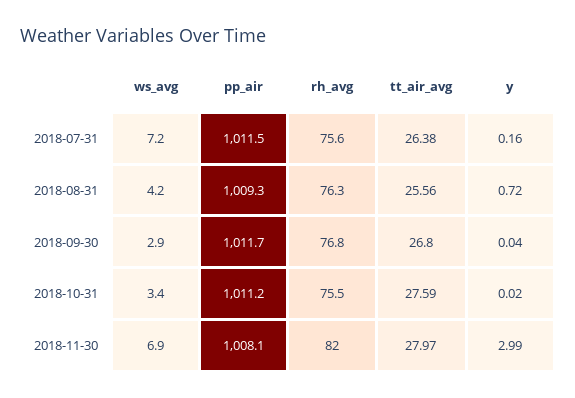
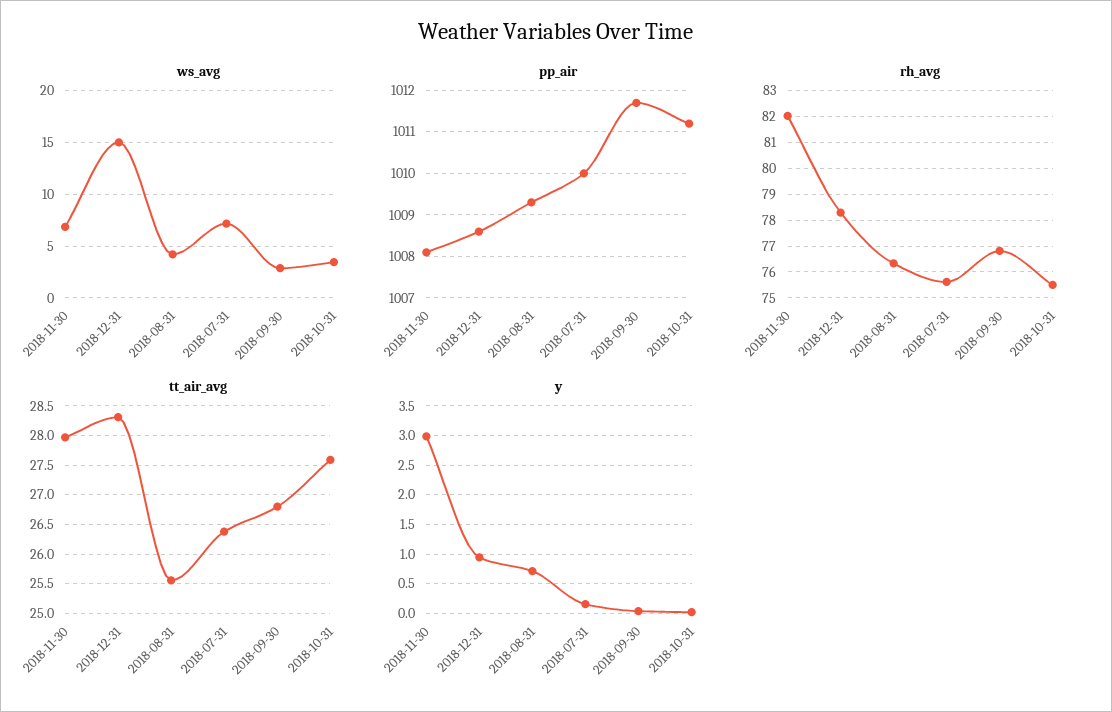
  {
    "ws_avg": {
      "2018-07-31": 7.2,
      "2018-08-31": 4.2,
      "2018-09-30": 2.9,
      "2018-10-31": 3.4,
-     "2018-11-30": 6.9
+     "2018-11-30": 6.9,
+     "2018-12-31": 15
    },
    "pp_air": {
-     "2018-07-31": 1011.5,
+     "2018-07-31": 1010,
      "2018-08-31": 1009.3,
      "2018-09-30": 1011.7,
      "2018-10-31": 1011.2,
-     "2018-11-30": 1008.1
+     "2018-11-30": 1008.1,
+     "2018-12-31": 1008.5
    },
    "rh_avg": {
      "2018-07-31": 75.6,
      "2018-08-31": 76.3,
      "2018-09-30": 76.8,
      "2018-10-31": 75.5,
-     "2018-11-30": 82
+     "2018-11-30": 82,
+     "2018-12-31": 78.25
    },
    "tt_air_avg": {
      "2018-07-31": 26.38,
      "2018-08-31": 25.56,
      "2018-09-30": 26.8,
      "2018-10-31": 27.59,
-     "2018-11-30": 27.97
+     "2018-11-30": 27.97,
+     "2018-12-31": 28.25
    },
    "y": {
      "2018-07-31": 0.16,
      "2018-08-31": 0.72,
      "2018-09-30": 0.04,
      "2018-10-31": 0.02,
-     "2018-11-30": 2.99
+     "2018-11-30": 2.99,
+     "2018-12-31": 1
    }
  }

